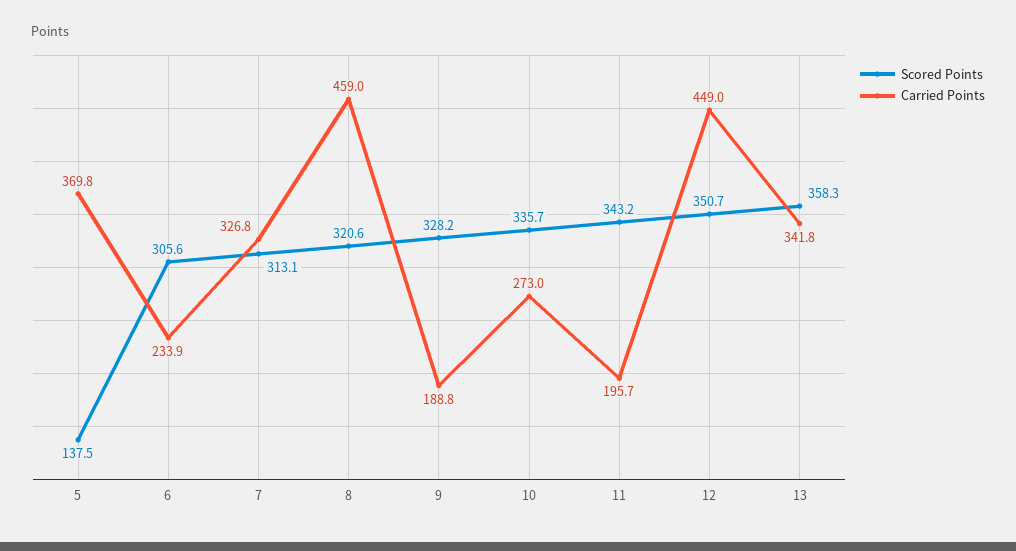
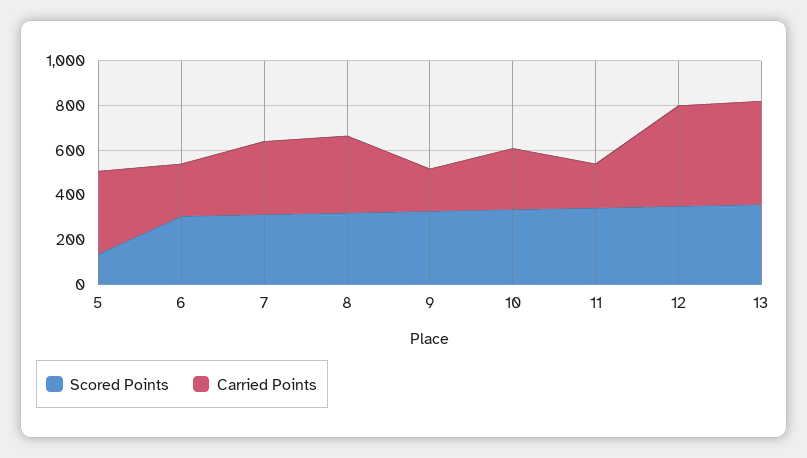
  {
    "Scored Points": {
      "5": 137.5,
      "6": 305.6,
      "7": 313.1,
      "8": 320.6,
      "9": 328.2,
      "10": 335.7,
      "11": 343.2,
      "12": 350.7,
      "13": 358.3
    },
    "Carried Points": {
      "5": 369.8,
      "6": 233.9,
      "7": 326.8,
-     "8": 459,
+     "8": 350,
      "9": 188.8,
      "10": 273,
      "11": 195.7,
      "12": 449,
-     "13": 341.8
+     "13": 450
    }
  }

